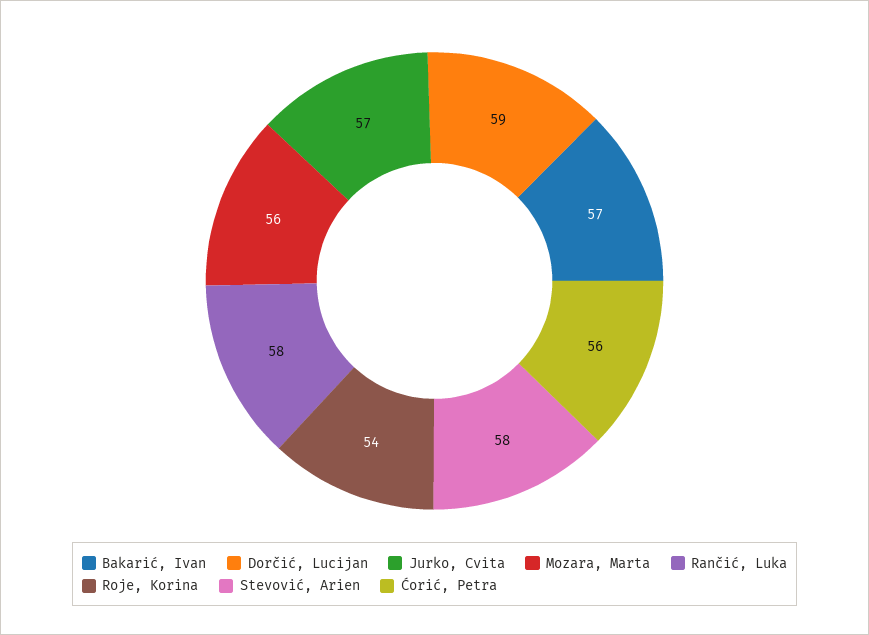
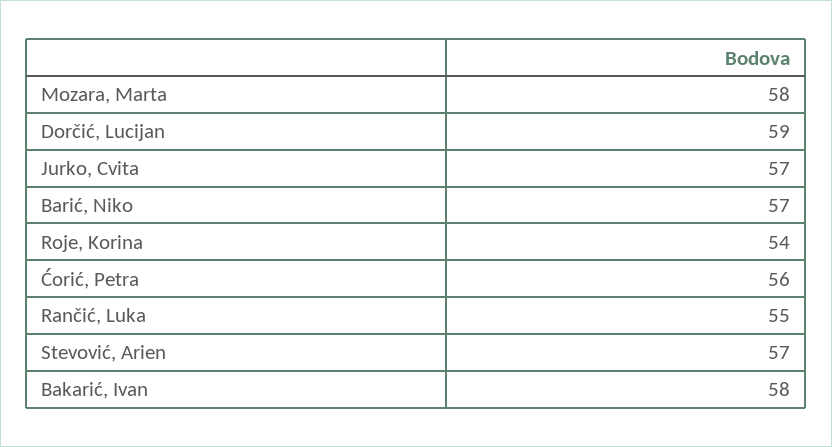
  {
-   "Bakarić, Ivan": 57,
+   "Bakarić, Ivan": 58,
    "Dorčić, Lucijan": 59,
    "Jurko, Cvita": 57,
-   "Mozara, Marta": 56,
+   "Mozara, Marta": 58,
-   "Rančić, Luka": 58,
+   "Rančić, Luka": 55,
    "Roje, Korina": 54,
-   "Stevović, Arien": 58,
+   "Stevović, Arien": 57,
-   "Ćorić, Petra": 56
+   "Ćorić, Petra": 56,
+   "Barić, Niko": 57
  }

